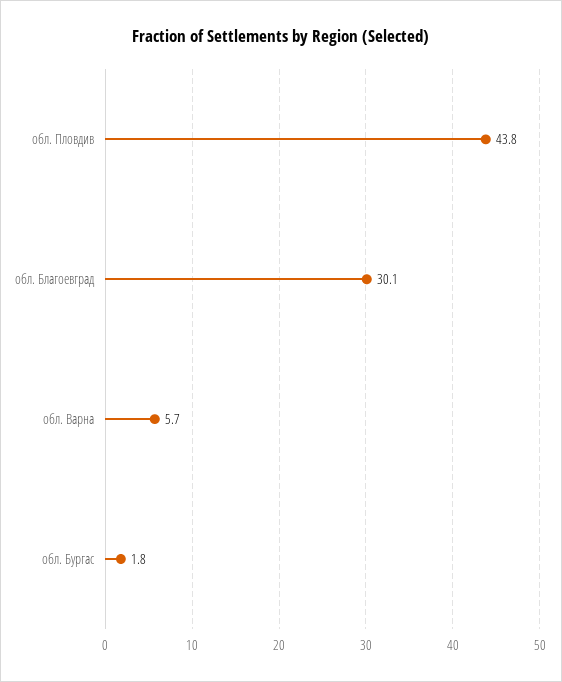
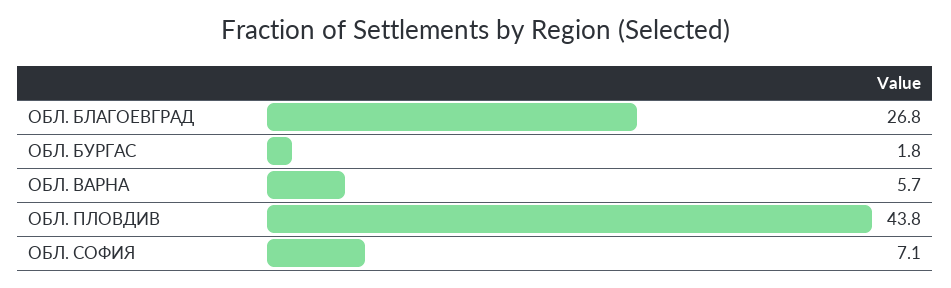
  {
    "обл. Пловдив": 43.8,
-   "обл. Благоевград": 30.1,
+   "обл. Благоевград": 26.8,
    "обл. Варна": 5.7,
-   "обл. Бургас": 1.8
+   "обл. Бургас": 1.8,
+   "ОБЛ. СОФИЯ": 7.1
  }

